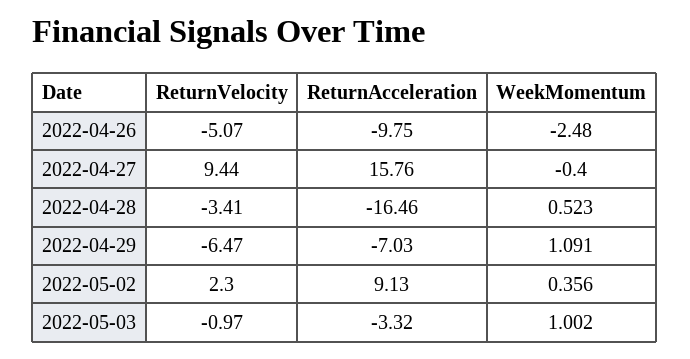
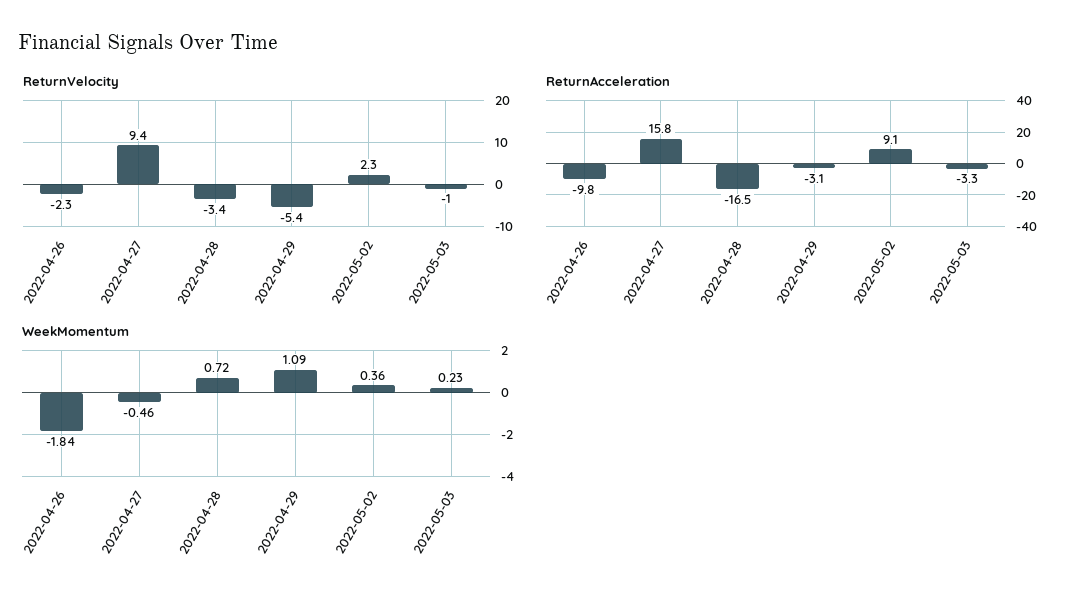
  {
    "ReturnVelocity": {
-     "2022-04-26": -5.07,
+     "2022-04-26": -2.3,
      "2022-04-27": 9.44,
      "2022-04-28": -3.41,
-     "2022-04-29": -6.47,
+     "2022-04-29": -5.4,
      "2022-05-02": 2.3,
      "2022-05-03": -0.97
    },
    "ReturnAcceleration": {
      "2022-04-26": -9.75,
      "2022-04-27": 15.76,
      "2022-04-28": -16.46,
-     "2022-04-29": -7.03,
+     "2022-04-29": -3.1,
      "2022-05-02": 9.13,
      "2022-05-03": -3.32
    },
    "WeekMomentum": {
-     "2022-04-26": -2.48,
+     "2022-04-26": -1.84,
-     "2022-04-27": -0.4,
+     "2022-04-27": -0.46,
-     "2022-04-28": 0.523,
+     "2022-04-28": 0.72,
      "2022-04-29": 1.091,
      "2022-05-02": 0.356,
-     "2022-05-03": 1.002
+     "2022-05-03": 0.23
    }
  }

